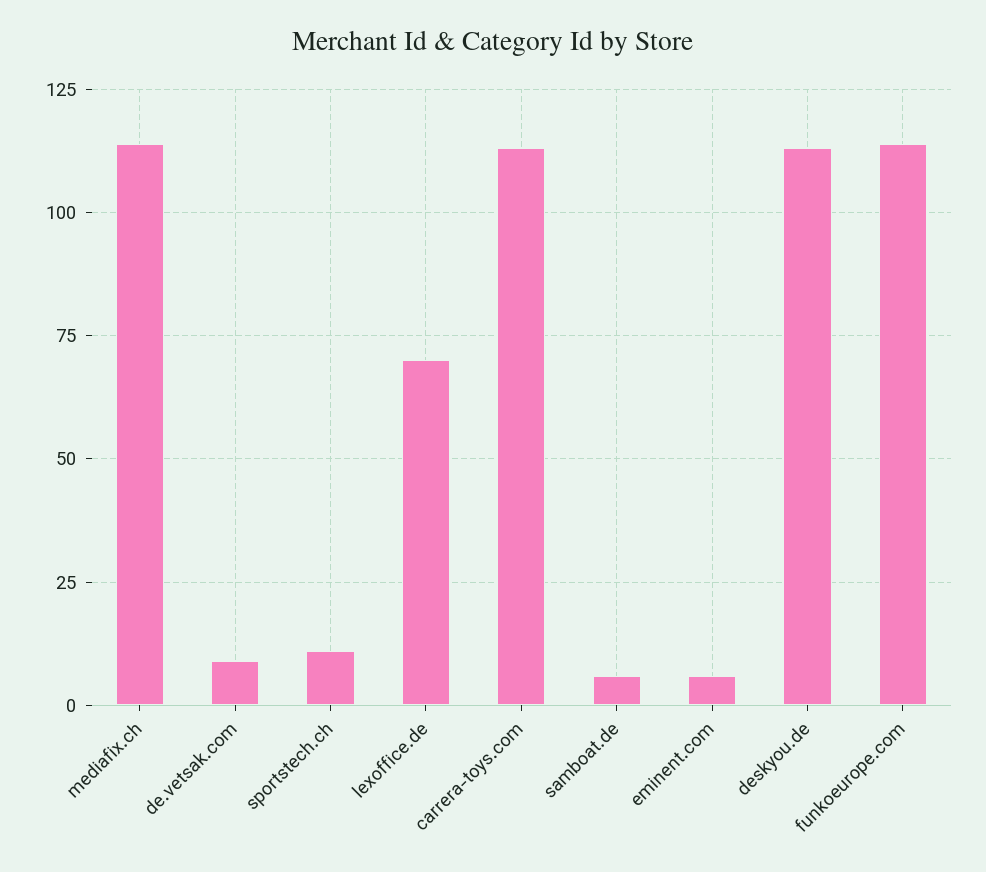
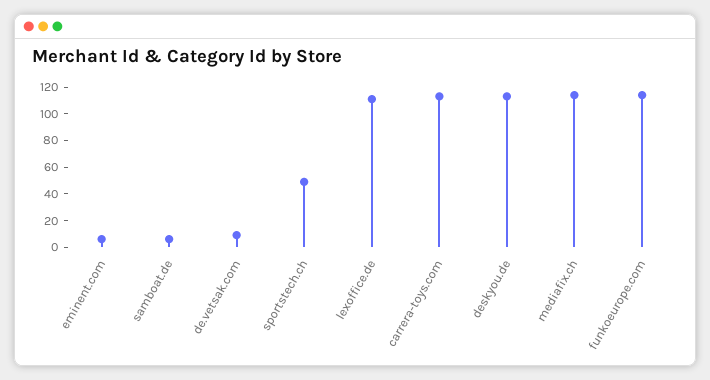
  {
    "mediafix.ch": 115,
    "de.vetsak.com": 10,
-   "sportstech.ch": 10,
+   "sportstech.ch": 50,
-   "lexoffice.de": 70,
+   "lexoffice.de": 110,
    "carrera-toys.com": 115,
    "samboat.de": 5,
    "eminent.com": 5,
    "deskyou.de": 115,
    "funkoeurope.com": 115
  }

